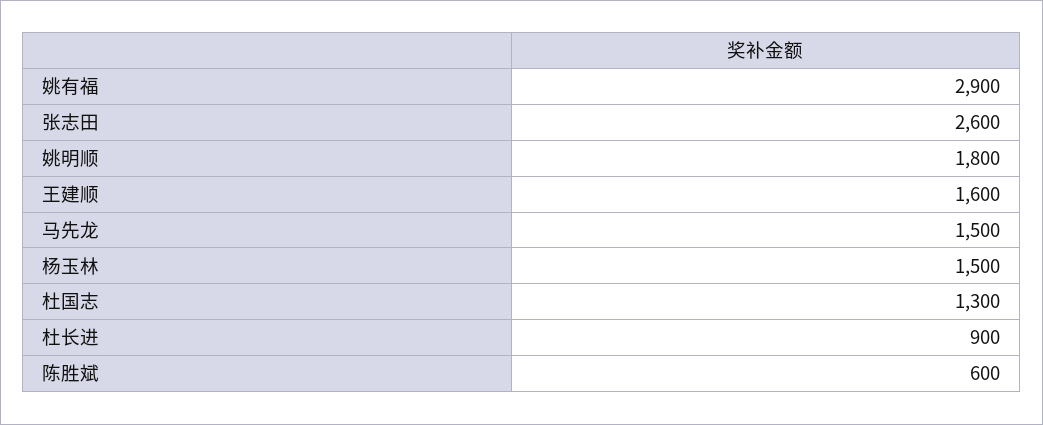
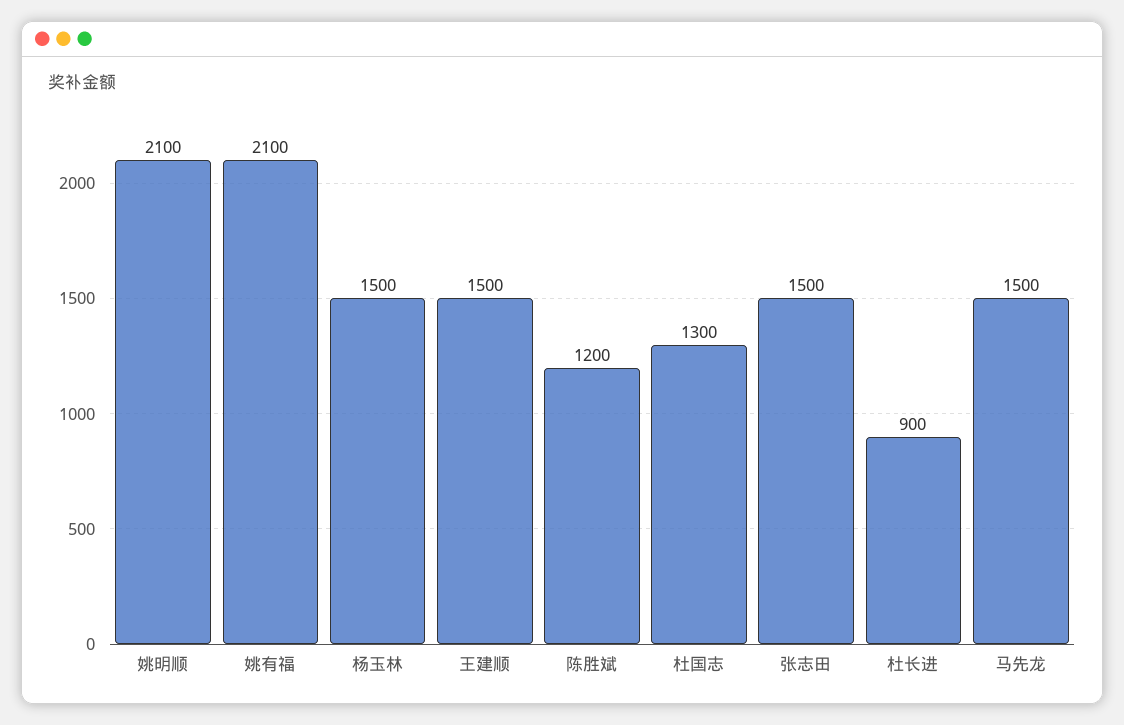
  {
-   "姚有福": 2900,
+   "姚有福": 2100,
-   "张志田": 2600,
+   "张志田": 1500,
-   "姚明顺": 1800,
+   "姚明顺": 2100,
-   "王建顺": 1600,
+   "王建顺": 1500,
    "马先龙": 1500,
    "杨玉林": 1500,
    "杜国志": 1300,
    "杜长进": 900,
-   "陈胜斌": 600
+   "陈胜斌": 1200
  }

